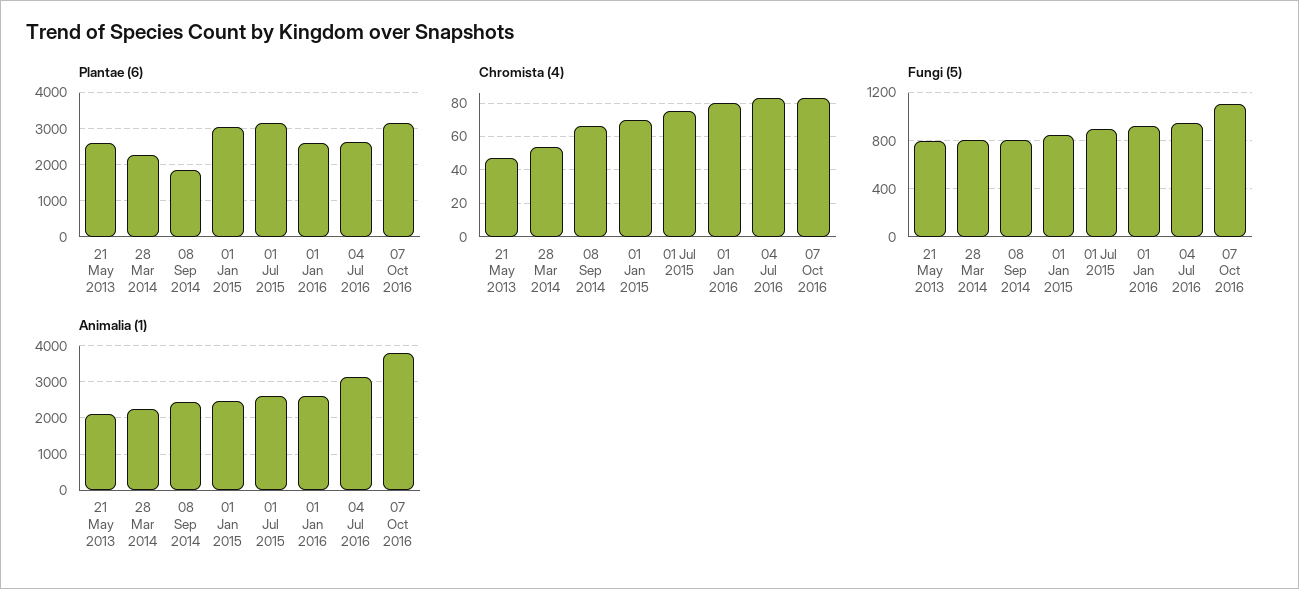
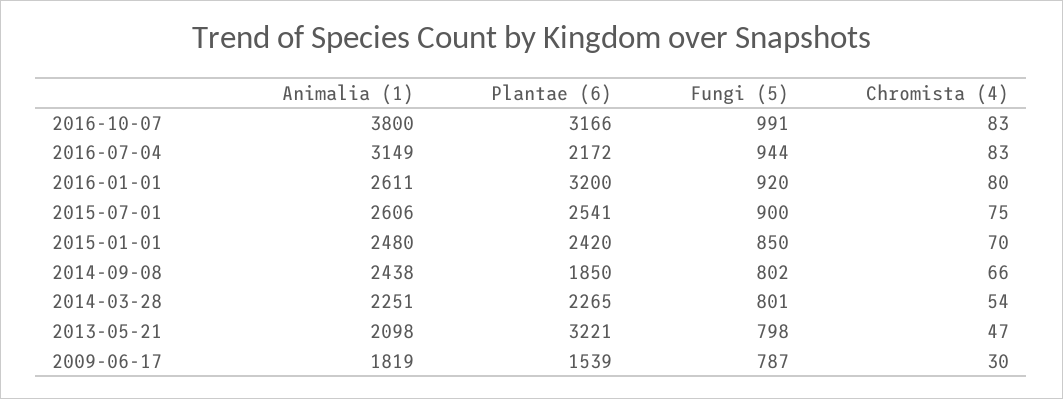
  {
    "Plantae (6)": {
-     "21 May 2013": 2600,
+     "21 May 2013": 3221,
      "28 Mar 2014": 2265,
      "08 Sep 2014": 1850,
-     "01 Jan 2015": 3000,
+     "01 Jan 2015": 2420,
-     "01 Jul 2015": 3200,
+     "01 Jul 2015": 2541,
-     "01 Jan 2016": 2600,
+     "01 Jan 2016": 3200,
-     "04 Jul 2016": 2600,
+     "04 Jul 2016": 2172,
-     "07 Oct 2016": 3166
+     "07 Oct 2016": 3166,
+     "2009-06-17": 1539
    },
    "Chromista (4)": {
      "21 May 2013": 47,
      "28 Mar 2014": 54,
      "08 Sep 2014": 66,
      "01 Jan 2015": 70,
      "01 Jul 2015": 75,
      "01 Jan 2016": 80,
      "04 Jul 2016": 83,
-     "07 Oct 2016": 83
+     "07 Oct 2016": 83,
+     "2009-06-17": 30
    },
    "Fungi (5)": {
      "21 May 2013": 798,
      "28 Mar 2014": 801,
      "08 Sep 2014": 802,
      "01 Jan 2015": 850,
      "01 Jul 2015": 900,
      "01 Jan 2016": 920,
      "04 Jul 2016": 944,
-     "07 Oct 2016": 1100
+     "07 Oct 2016": 991,
+     "2009-06-17": 787
    },
    "Animalia (1)": {
      "21 May 2013": 2098,
      "28 Mar 2014": 2251,
      "08 Sep 2014": 2438,
      "01 Jan 2015": 2480,
      "01 Jul 2015": 2606,
      "01 Jan 2016": 2611,
      "04 Jul 2016": 3149,
-     "07 Oct 2016": 3800
+     "07 Oct 2016": 3800,
+     "2009-06-17": 1819
    }
  }

